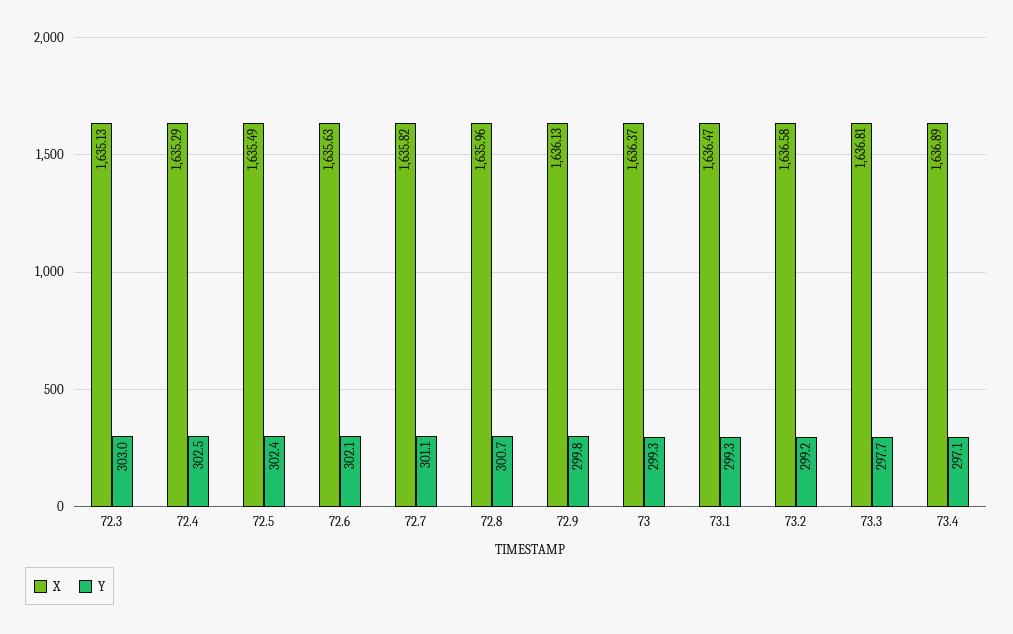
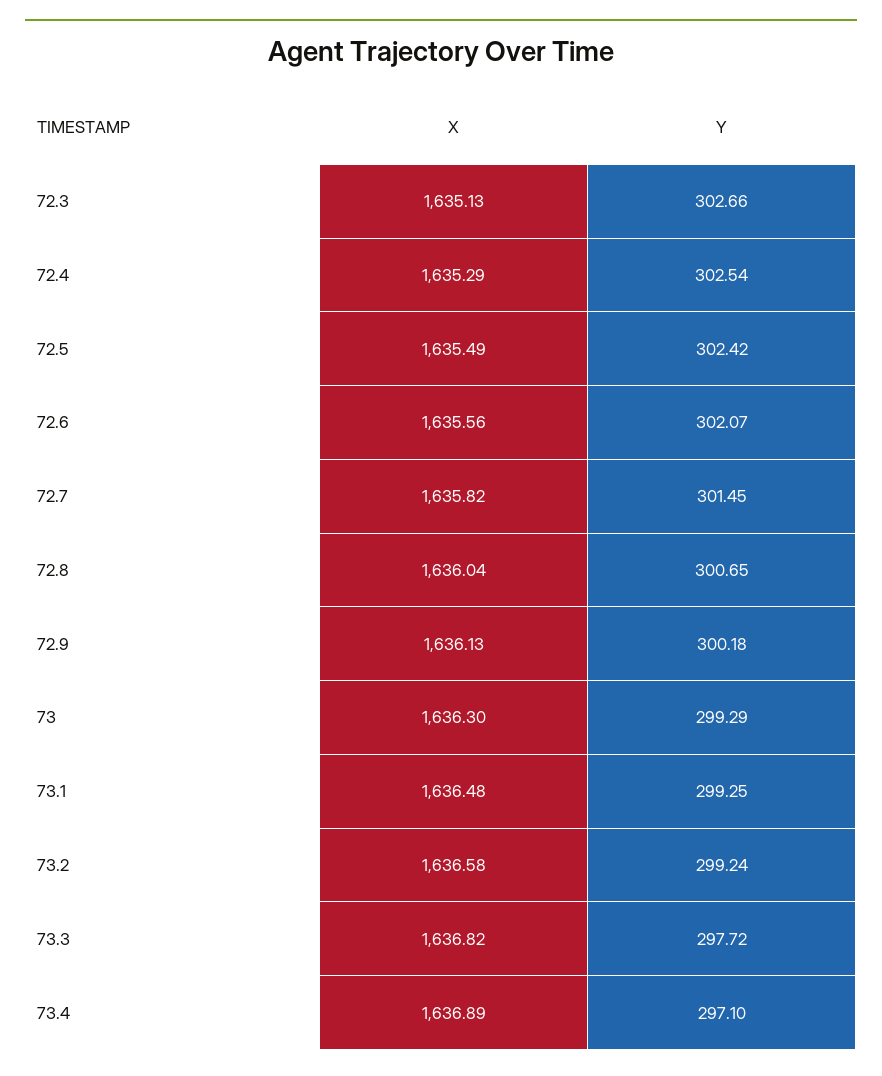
  {
    "X": {
      "72.3": 1635.13,
      "72.4": 1635.29,
      "72.5": 1635.49,
-     "72.6": 1635.63,
+     "72.6": 1635.56,
      "72.7": 1635.82,
-     "72.8": 1635.96,
+     "72.8": 1636.04,
      "72.9": 1636.13,
-     "73": 1636.37,
+     "73": 1636.3,
-     "73.1": 1636.47,
+     "73.1": 1636.48,
      "73.2": 1636.58,
-     "73.3": 1636.81,
+     "73.3": 1636.82,
      "73.4": 1636.89
    },
    "Y": {
-     "72.3": 303,
+     "72.3": 302.66,
      "72.4": 302.54,
      "72.5": 302.42,
      "72.6": 302.07,
-     "72.7": 301.1,
+     "72.7": 301.45,
      "72.8": 300.65,
-     "72.9": 299.8,
+     "72.9": 300.18,
      "73": 299.29,
      "73.1": 299.25,
      "73.2": 299.24,
      "73.3": 297.72,
      "73.4": 297.1
    }
  }

